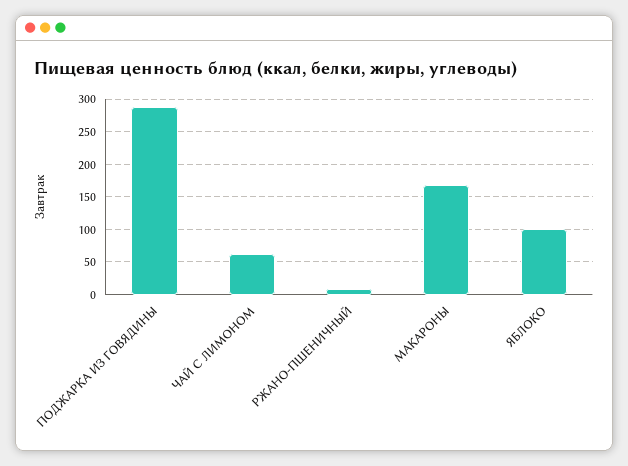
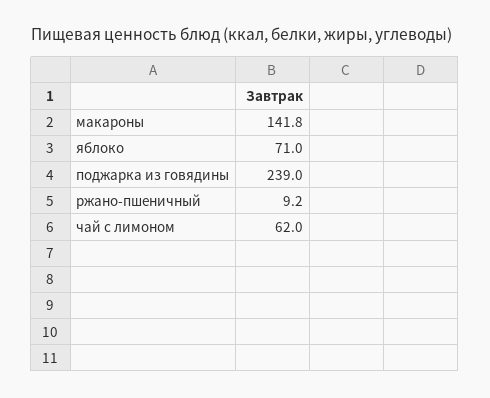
  {
-   "ПОДЖАРКА ИЗ ГОВЯДИНЫ": 290,
+   "ПОДЖАРКА ИЗ ГОВЯДИНЫ": 239,
    "ЧАЙ С ЛИМОНОМ": 62,
    "РЖАНО-ПШЕНИЧНЫЙ": 9.2,
-   "МАКАРОНЫ": 170,
+   "МАКАРОНЫ": 141.8,
-   "ЯБЛОКО": 100
+   "ЯБЛОКО": 71
  }

